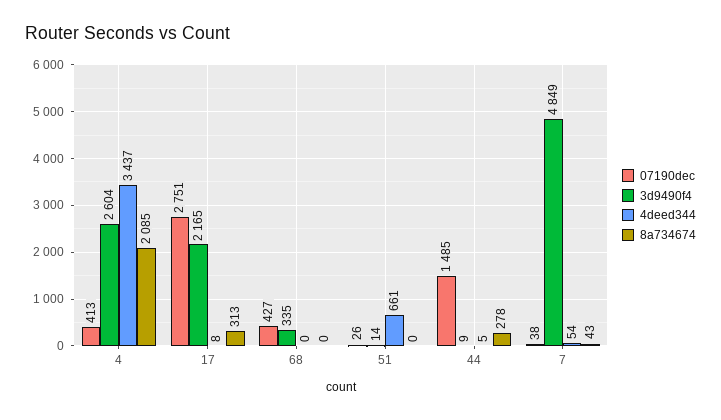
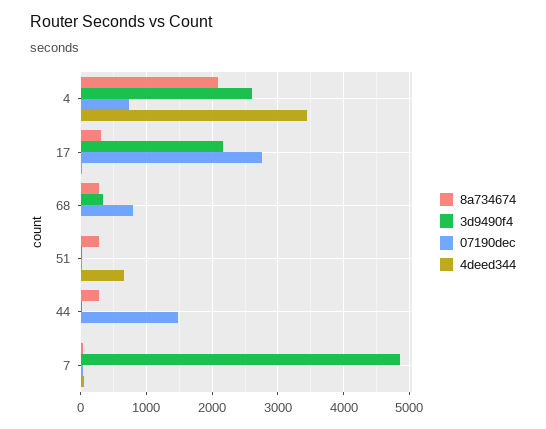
  {
    "07190dec": {
-     "4": 413,
+     "4": 700,
      "17": 2751,
-     "68": 427,
+     "68": 800,
      "51": 26,
      "44": 1485,
      "7": 38
    },
    "3d9490f4": {
      "4": 2604,
      "17": 2165,
      "68": 335,
      "51": 14,
      "44": 9,
      "7": 4849
    },
    "4deed344": {
      "4": 3437,
      "17": 8,
      "68": 0,
      "51": 661,
      "44": 5,
      "7": 54
    },
    "8a734674": {
      "4": 2085,
      "17": 313,
-     "68": 0,
+     "68": 300,
-     "51": 0,
+     "51": 300,
      "44": 278,
      "7": 43
    }
  }

